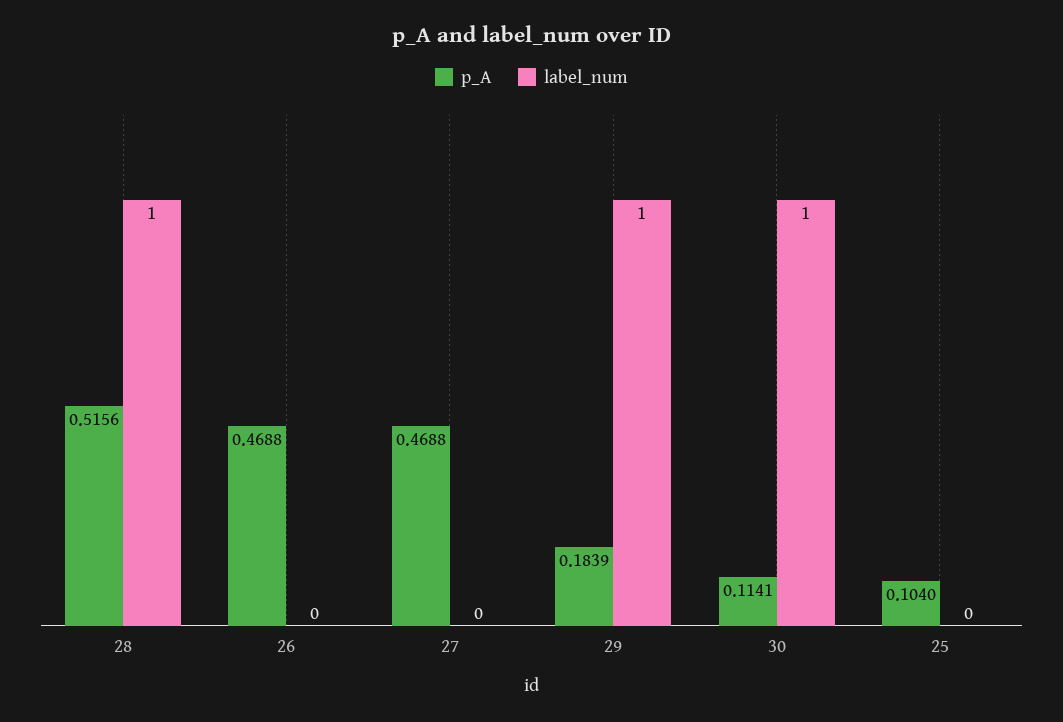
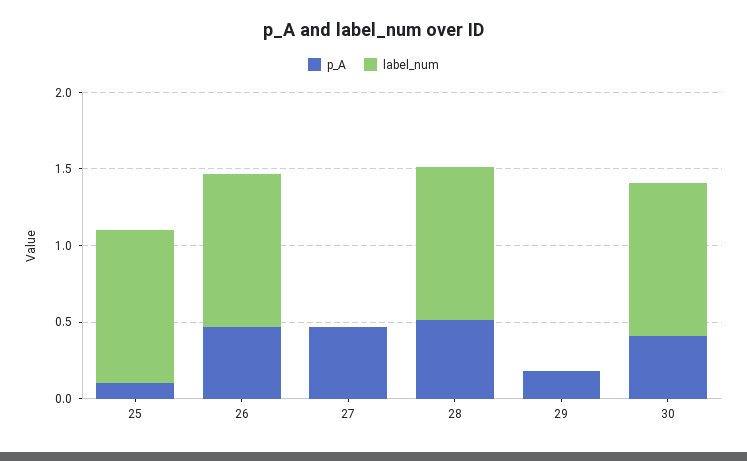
  {
    "p_A": {
      "28": 0.5156,
      "26": 0.4688,
      "27": 0.4688,
      "29": 0.1839,
-     "30": 0.1141,
+     "30": 0.4,
      "25": 0.104
    },
    "label_num": {
      "28": 1,
-     "26": 0,
+     "26": 1,
      "27": 0,
-     "29": 1,
+     "29": 0,
      "30": 1,
-     "25": 0
+     "25": 1
    }
  }

